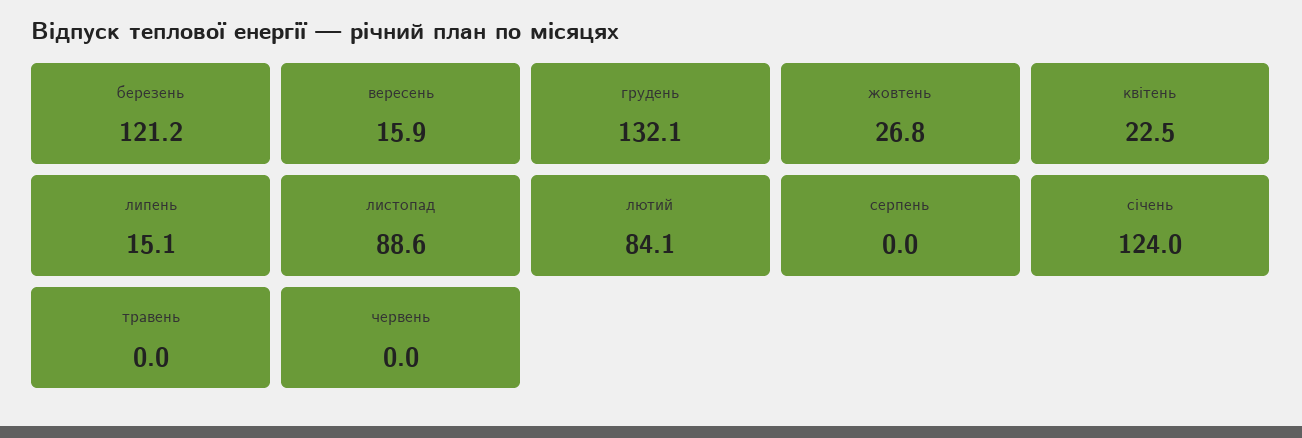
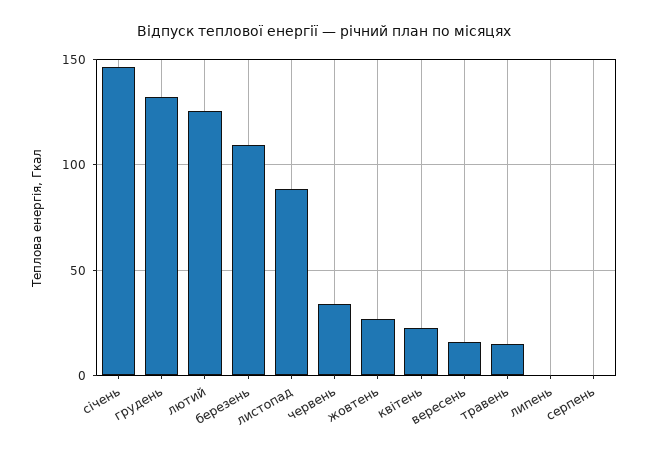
  {
-   "березень": 121.2,
+   "березень": 110,
    "вересень": 15.9,
    "грудень": 132.1,
    "жовтень": 26.8,
    "квітень": 22.5,
-   "липень": 15.1,
+   "липень": 0,
    "листопад": 88.6,
-   "лютий": 84.1,
+   "лютий": 125,
    "серпень": 0,
-   "січень": 124,
+   "січень": 145,
-   "травень": 0,
+   "травень": 15,
-   "червень": 0
+   "червень": 35
  }

